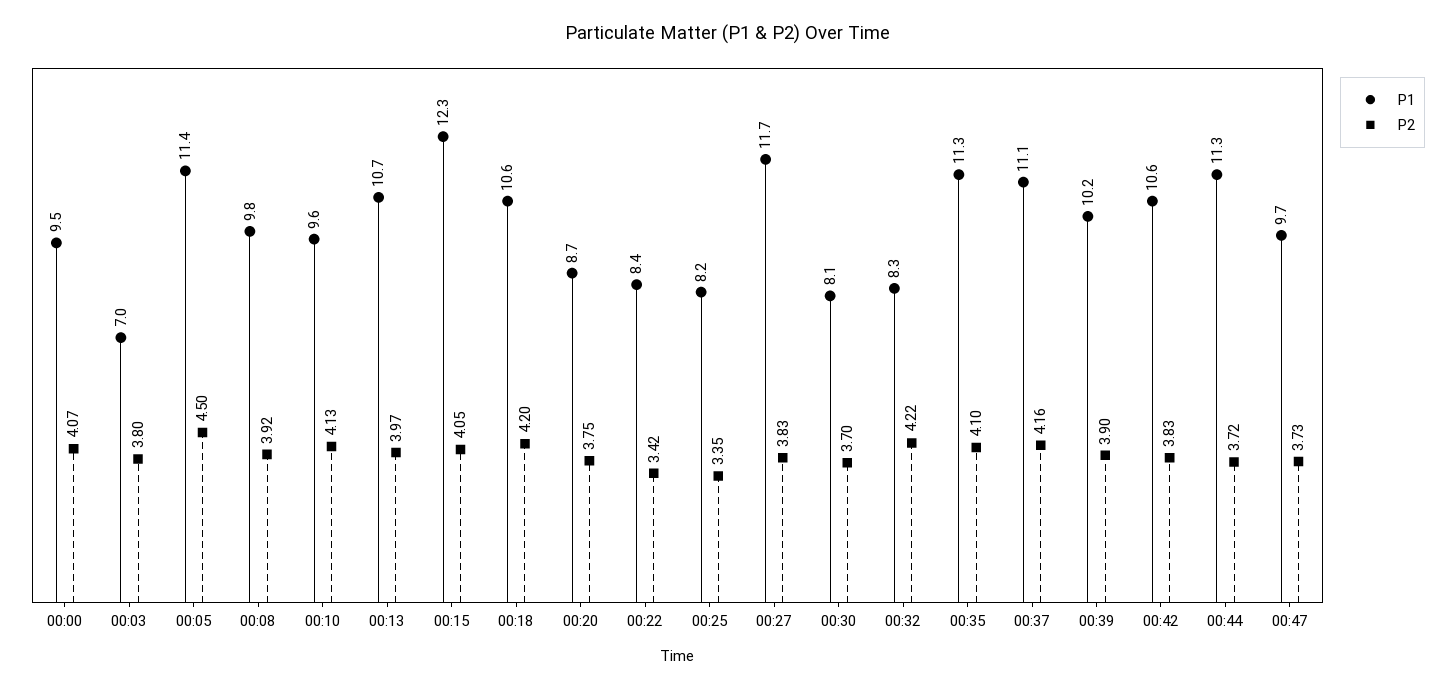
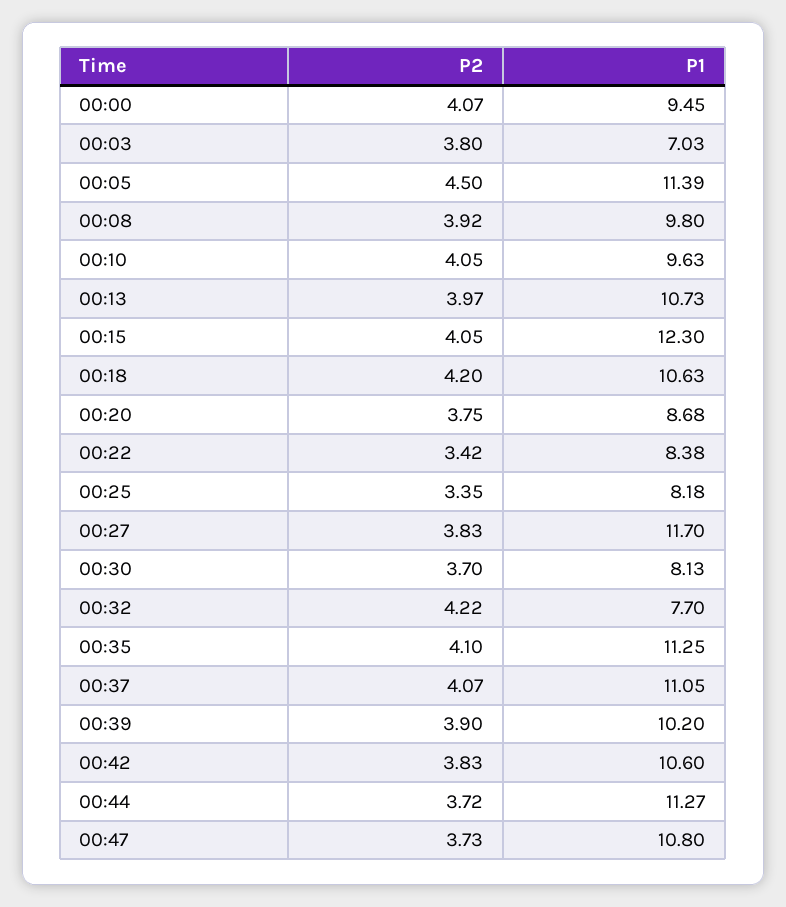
  {
    "P1": {
      "00:00": 9.45,
      "00:03": 7.03,
      "00:05": 11.39,
      "00:08": 9.8,
      "00:10": 9.63,
      "00:13": 10.73,
      "00:15": 12.3,
      "00:18": 10.63,
      "00:20": 8.68,
      "00:22": 8.38,
      "00:25": 8.18,
      "00:27": 11.7,
      "00:30": 8.13,
-     "00:32": 8.3,
+     "00:32": 7.7,
      "00:35": 11.25,
      "00:37": 11.05,
      "00:39": 10.2,
      "00:42": 10.6,
      "00:44": 11.27,
-     "00:47": 9.7
+     "00:47": 10.8
    },
    "P2": {
      "00:00": 4.07,
      "00:03": 3.8,
      "00:05": 4.5,
      "00:08": 3.92,
-     "00:10": 4.13,
+     "00:10": 4.05,
      "00:13": 3.97,
      "00:15": 4.05,
      "00:18": 4.2,
      "00:20": 3.75,
      "00:22": 3.42,
      "00:25": 3.35,
      "00:27": 3.83,
      "00:30": 3.7,
      "00:32": 4.22,
      "00:35": 4.1,
-     "00:37": 4.16,
+     "00:37": 4.07,
      "00:39": 3.9,
      "00:42": 3.83,
      "00:44": 3.72,
      "00:47": 3.73
    }
  }

